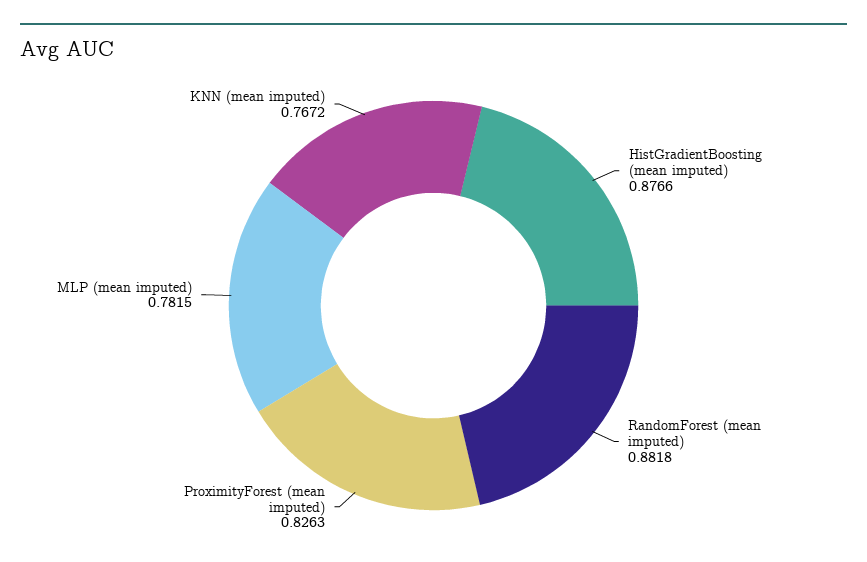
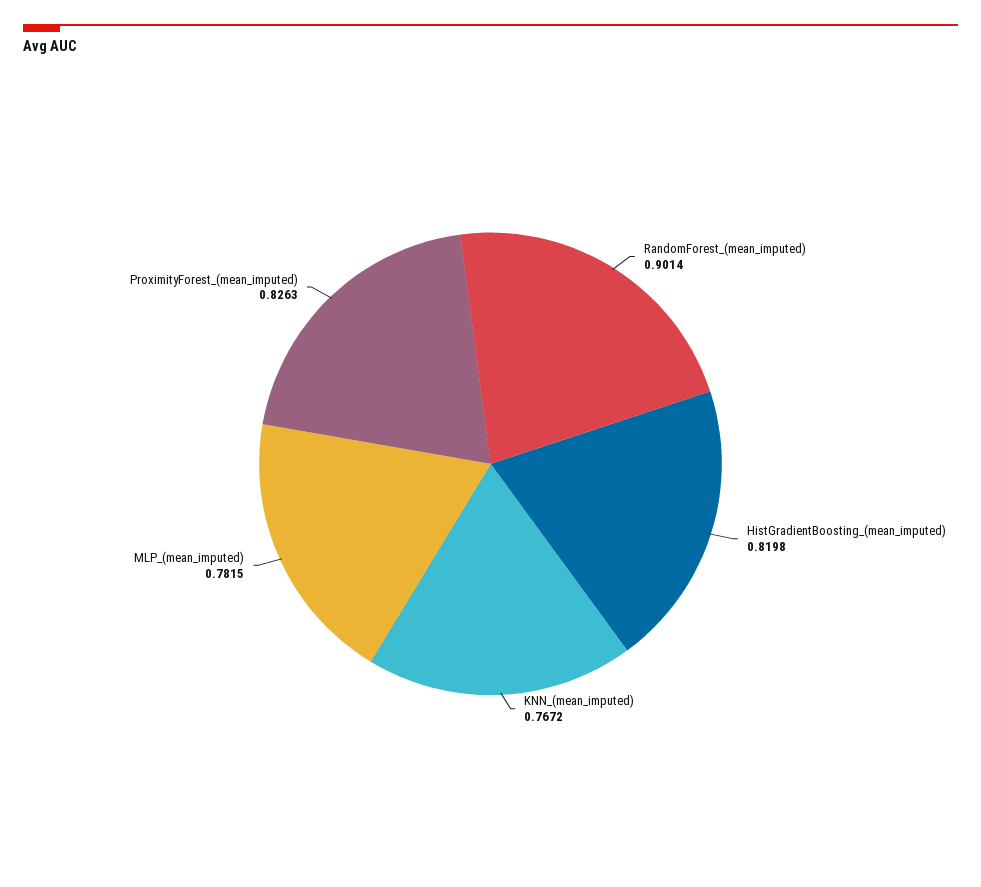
  {
-   "HistGradientBoosting (mean imputed)": 0.8766,
+   "HistGradientBoosting (mean imputed)": 0.8198,
-   "RandomForest (mean imputed)": 0.8818,
+   "RandomForest (mean imputed)": 0.9014,
    "ProximityForest (mean imputed)": 0.8263,
    "MLP (mean imputed)": 0.7815,
    "KNN (mean imputed)": 0.7672
  }

